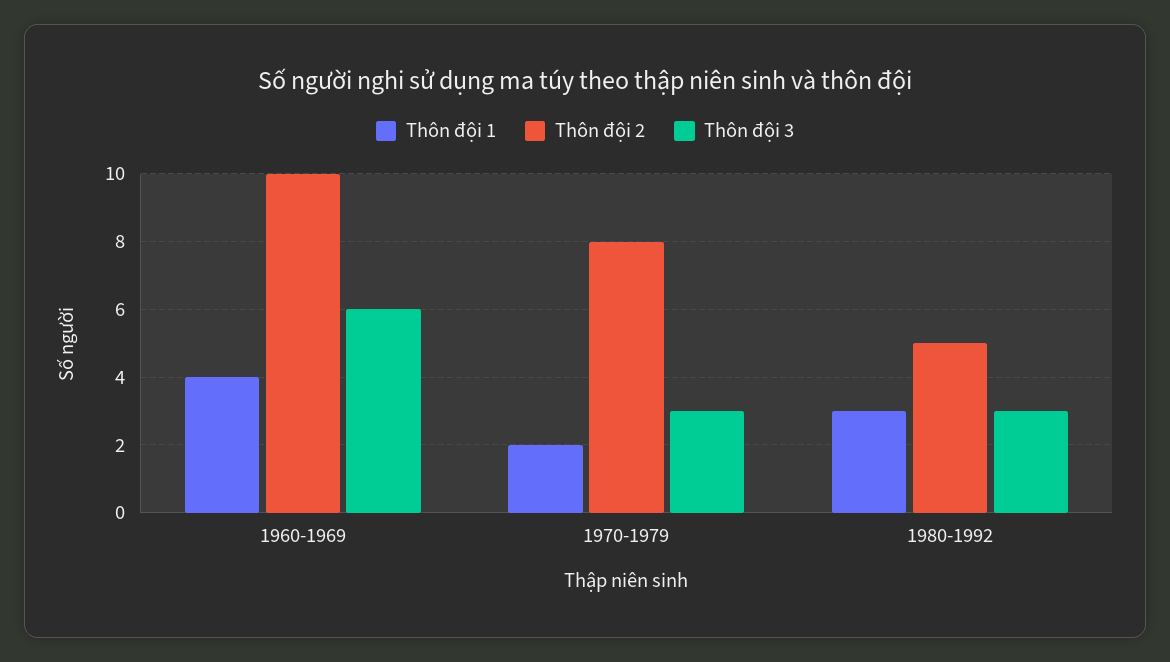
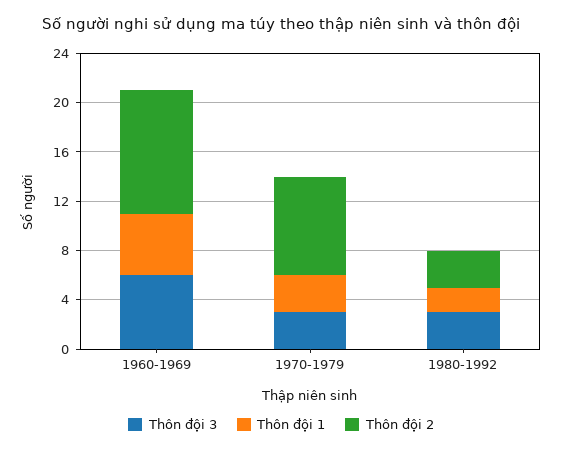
  {
    "Thôn đội 1": {
-     "1960-1969": 4,
+     "1960-1969": 5,
-     "1970-1979": 2,
+     "1970-1979": 3,
-     "1980-1992": 3
+     "1980-1992": 2
    },
    "Thôn đội 2": {
      "1960-1969": 10,
      "1970-1979": 8,
-     "1980-1992": 5
+     "1980-1992": 3
    },
    "Thôn đội 3": {
      "1960-1969": 6,
      "1970-1979": 3,
      "1980-1992": 3
    }
  }

